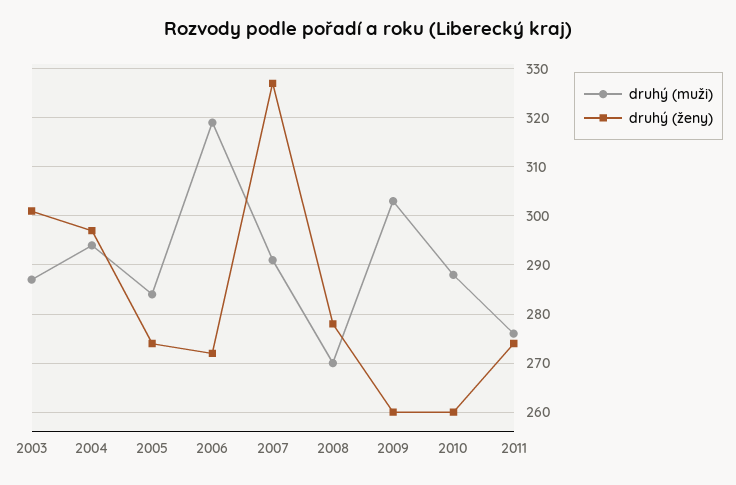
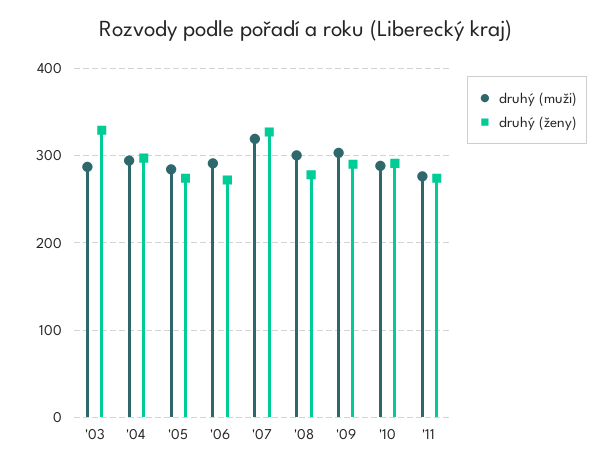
  {
    "druhý (muži)": {
      "2003": 285,
      "2004": 295,
      "2005": 285,
-     "2006": 320,
+     "2006": 290,
-     "2007": 290,
+     "2007": 320,
-     "2008": 270,
+     "2008": 300,
      "2009": 305,
      "2010": 290,
      "2011": 275
    },
    "druhý (ženy)": {
-     "2003": 300,
+     "2003": 330,
      "2004": 295,
      "2005": 275,
      "2006": 270,
      "2007": 325,
      "2008": 280,
-     "2009": 260,
+     "2009": 290,
-     "2010": 260,
+     "2010": 290,
      "2011": 275
    }
  }

